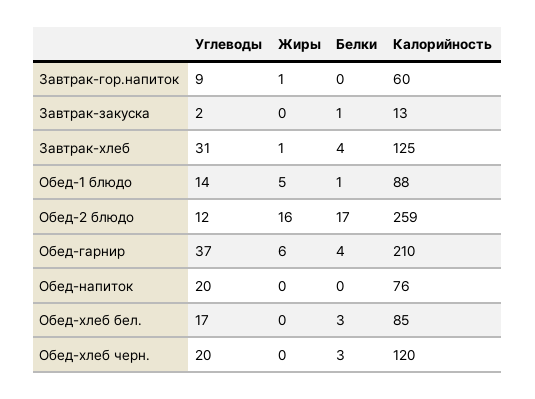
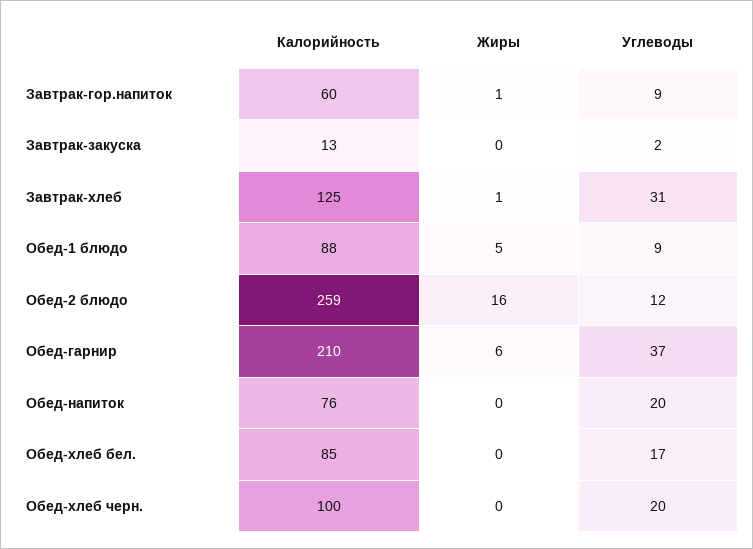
  {
    "Углеводы": {
      "Завтрак-гор.напиток": 9,
      "Завтрак-закуска": 2,
      "Завтрак-хлеб": 31,
-     "Обед-1 блюдо": 14,
+     "Обед-1 блюдо": 9,
      "Обед-2 блюдо": 12,
      "Обед-гарнир": 37,
      "Обед-напиток": 20,
      "Обед-хлеб бел.": 17,
      "Обед-хлеб черн.": 20
    },
    "Жиры": {
      "Завтрак-гор.напиток": 1,
      "Завтрак-закуска": 0,
      "Завтрак-хлеб": 1,
      "Обед-1 блюдо": 5,
      "Обед-2 блюдо": 16,
      "Обед-гарнир": 6,
      "Обед-напиток": 0,
      "Обед-хлеб бел.": 0,
      "Обед-хлеб черн.": 0
    },
-   "Белки": {
-     "Завтрак-гор.напиток": 0,
-     "Завтрак-закуска": 1,
-     "Завтрак-хлеб": 4,
-     "Обед-1 блюдо": 1,
-     "Обед-2 блюдо": 17,
-     "Обед-гарнир": 4,
-     "Обед-напиток": 0,
-     "Обед-хлеб бел.": 3,
-     "Обед-хлеб черн.": 3
-   },
    "Калорийность": {
      "Завтрак-гор.напиток": 60,
      "Завтрак-закуска": 13,
      "Завтрак-хлеб": 125,
      "Обед-1 блюдо": 88,
      "Обед-2 блюдо": 259,
      "Обед-гарнир": 210,
      "Обед-напиток": 76,
      "Обед-хлеб бел.": 85,
-     "Обед-хлеб черн.": 120
+     "Обед-хлеб черн.": 100
    }
  }

